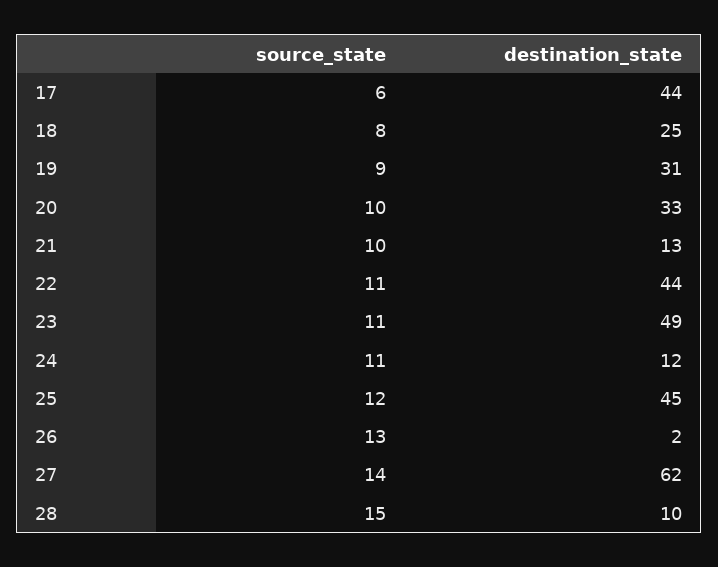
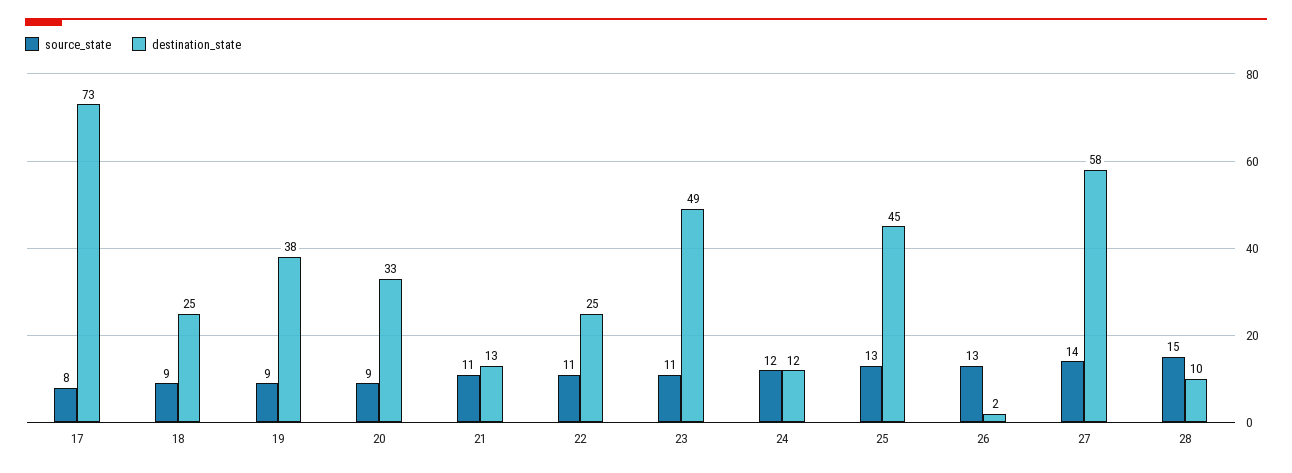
  {
    "source_state": {
-     "17": 6,
+     "17": 8,
-     "18": 8,
+     "18": 9,
      "19": 9,
-     "20": 10,
+     "20": 9,
-     "21": 10,
+     "21": 11,
      "22": 11,
      "23": 11,
-     "24": 11,
+     "24": 12,
-     "25": 12,
+     "25": 13,
      "26": 13,
      "27": 14,
      "28": 15
    },
    "destination_state": {
-     "17": 44,
+     "17": 73,
      "18": 25,
-     "19": 31,
+     "19": 38,
      "20": 33,
      "21": 13,
-     "22": 44,
+     "22": 25,
      "23": 49,
      "24": 12,
      "25": 45,
      "26": 2,
-     "27": 62,
+     "27": 58,
      "28": 10
    }
  }

